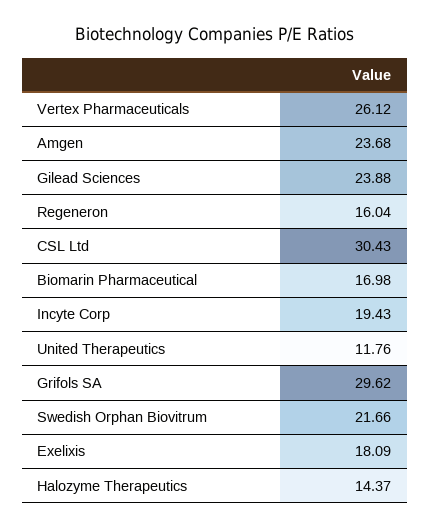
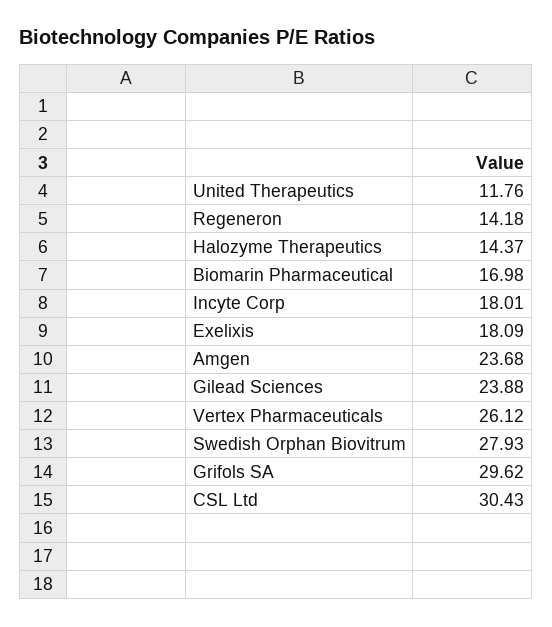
  {
    "Vertex Pharmaceuticals": 26.12,
    "Amgen": 23.68,
    "Gilead Sciences": 23.88,
-   "Regeneron": 16.04,
+   "Regeneron": 14.18,
    "CSL Ltd": 30.43,
    "Biomarin Pharmaceutical": 16.98,
-   "Incyte Corp": 19.43,
+   "Incyte Corp": 18.01,
    "United Therapeutics": 11.76,
    "Grifols SA": 29.62,
-   "Swedish Orphan Biovitrum": 21.66,
+   "Swedish Orphan Biovitrum": 27.93,
    "Exelixis": 18.09,
    "Halozyme Therapeutics": 14.37
  }

